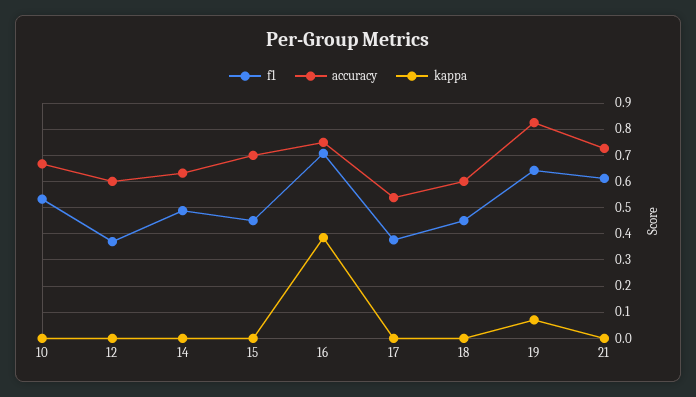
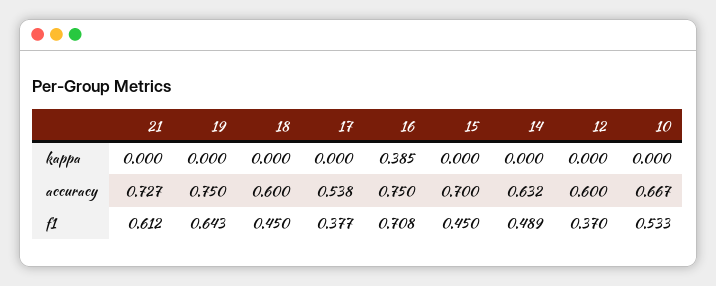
  {
    "f1": {
      "10": 0.533,
      "12": 0.37,
      "14": 0.489,
      "15": 0.45,
      "16": 0.708,
      "17": 0.377,
      "18": 0.45,
      "19": 0.643,
      "21": 0.612
    },
    "accuracy": {
      "10": 0.667,
      "12": 0.6,
      "14": 0.632,
      "15": 0.7,
      "16": 0.75,
      "17": 0.538,
      "18": 0.6,
-     "19": 0.825,
+     "19": 0.75,
      "21": 0.727
    },
    "kappa": {
      "10": 0,
      "12": 0,
      "14": 0,
      "15": 0,
      "16": 0.385,
      "17": 0,
      "18": 0,
-     "19": 0.075,
+     "19": 0,
      "21": 0
    }
  }

